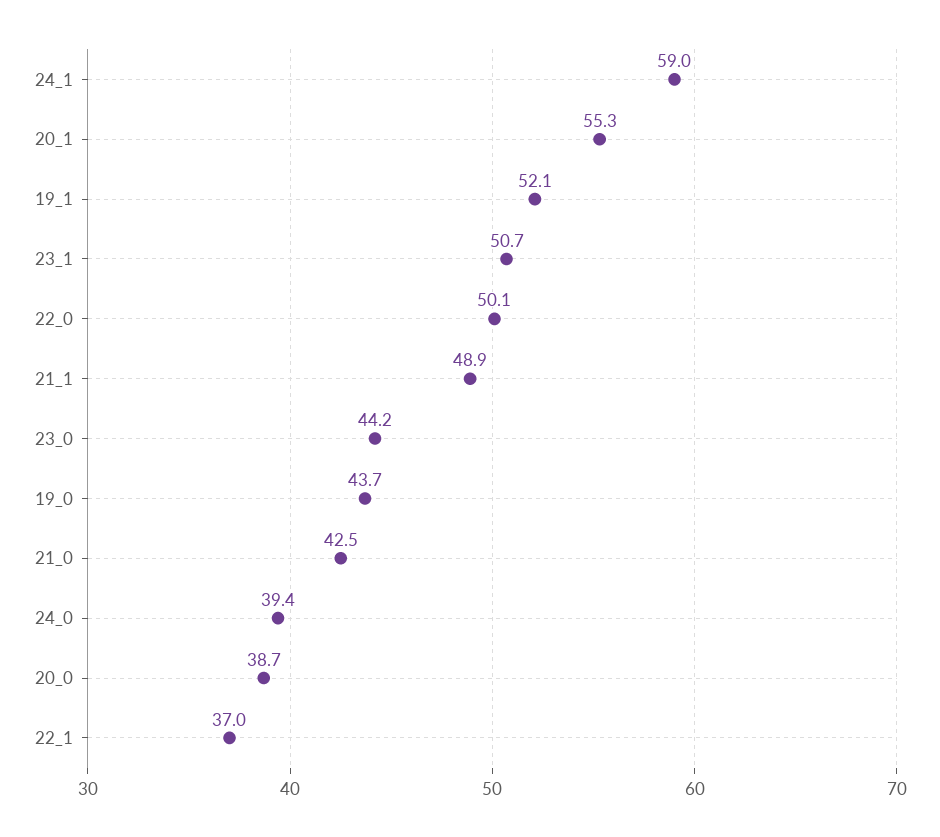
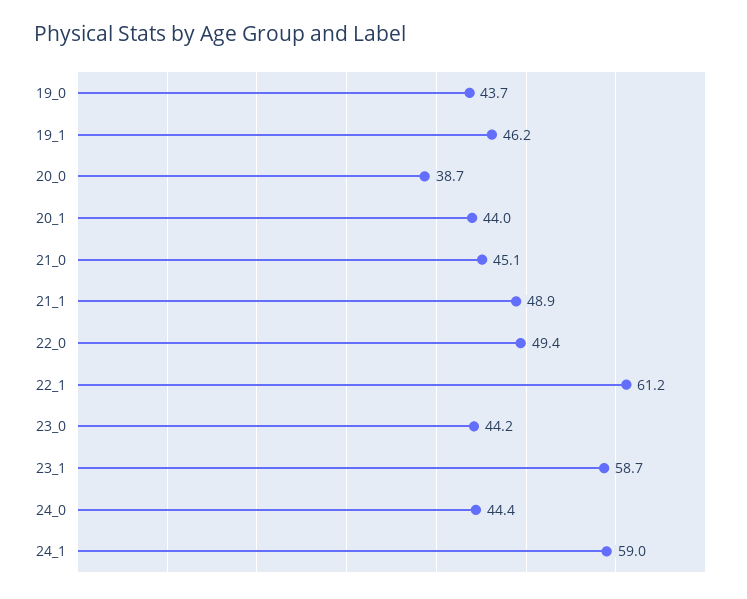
  {
    "24_1": 59,
-   "20_1": 55.3,
+   "20_1": 44,
-   "19_1": 52.1,
+   "19_1": 46.2,
-   "23_1": 50.7,
+   "23_1": 58.7,
-   "22_0": 50.1,
+   "22_0": 49.4,
    "21_1": 48.9,
    "23_0": 44.2,
    "19_0": 43.7,
-   "21_0": 42.5,
+   "21_0": 45.1,
-   "24_0": 39.4,
+   "24_0": 44.4,
    "20_0": 38.7,
-   "22_1": 37
+   "22_1": 61.2
  }

